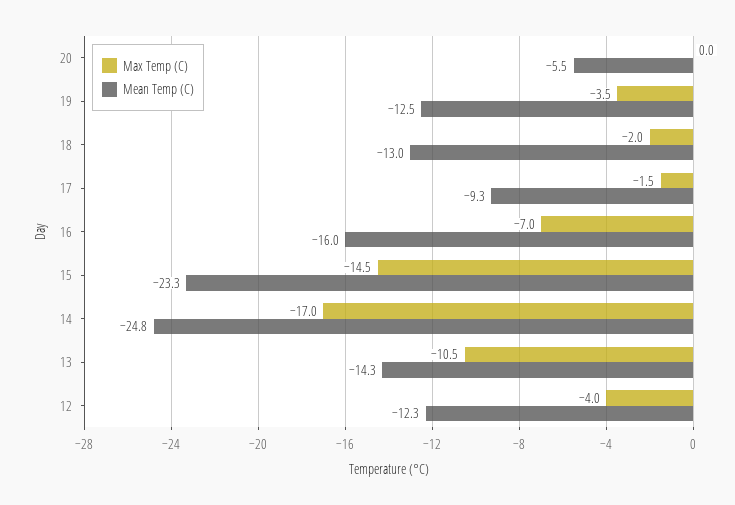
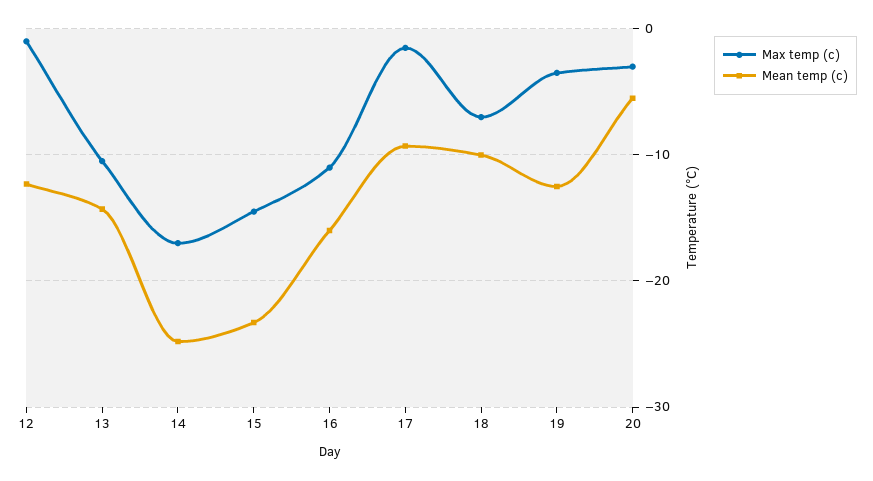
  {
    "Max Temp (C)": {
-     "20": 0,
+     "20": -3,
      "19": -3.5,
-     "18": -2,
+     "18": -7,
      "17": -1.5,
-     "16": -7,
+     "16": -11,
      "15": -14.5,
      "14": -17,
      "13": -10.5,
-     "12": -4
+     "12": -1
    },
    "Mean Temp (C)": {
      "20": -5.5,
      "19": -12.5,
-     "18": -13,
+     "18": -10,
      "17": -9.3,
      "16": -16,
      "15": -23.3,
      "14": -24.8,
      "13": -14.3,
      "12": -12.3
    }
  }

